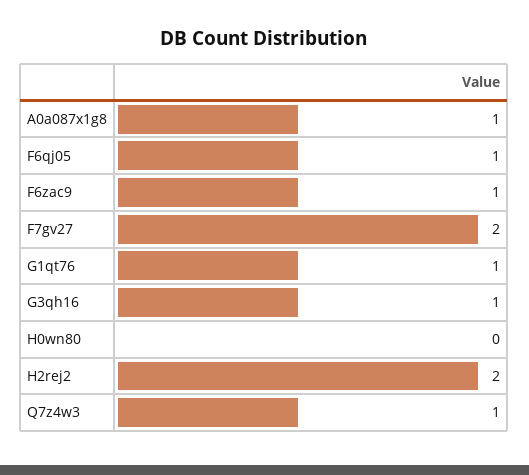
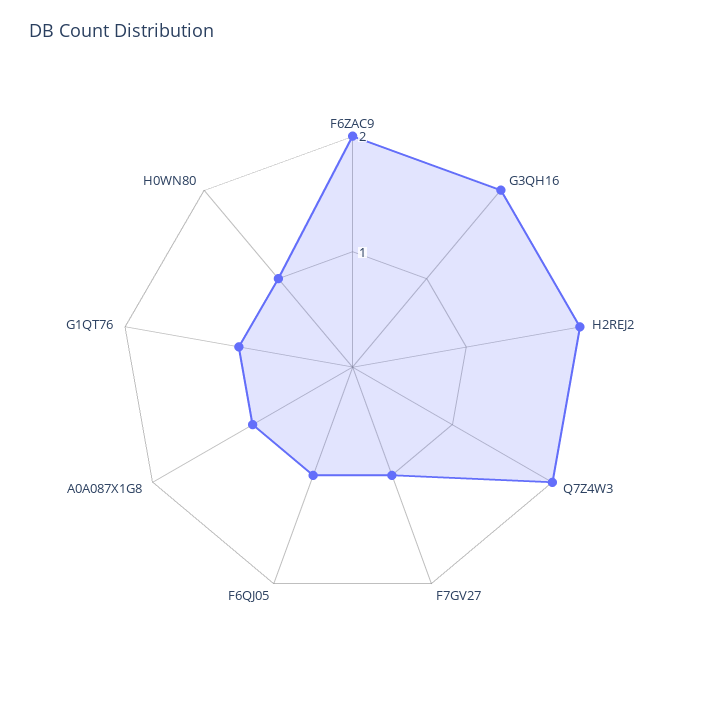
  {
    "A0a087x1g8": 1,
    "F6qj05": 1,
-   "F6zac9": 1,
+   "F6zac9": 2,
-   "F7gv27": 2,
+   "F7gv27": 1,
    "G1qt76": 1,
-   "G3qh16": 1,
+   "G3qh16": 2,
-   "H0wn80": 0,
+   "H0wn80": 1,
    "H2rej2": 2,
-   "Q7z4w3": 1
+   "Q7z4w3": 2
  }

